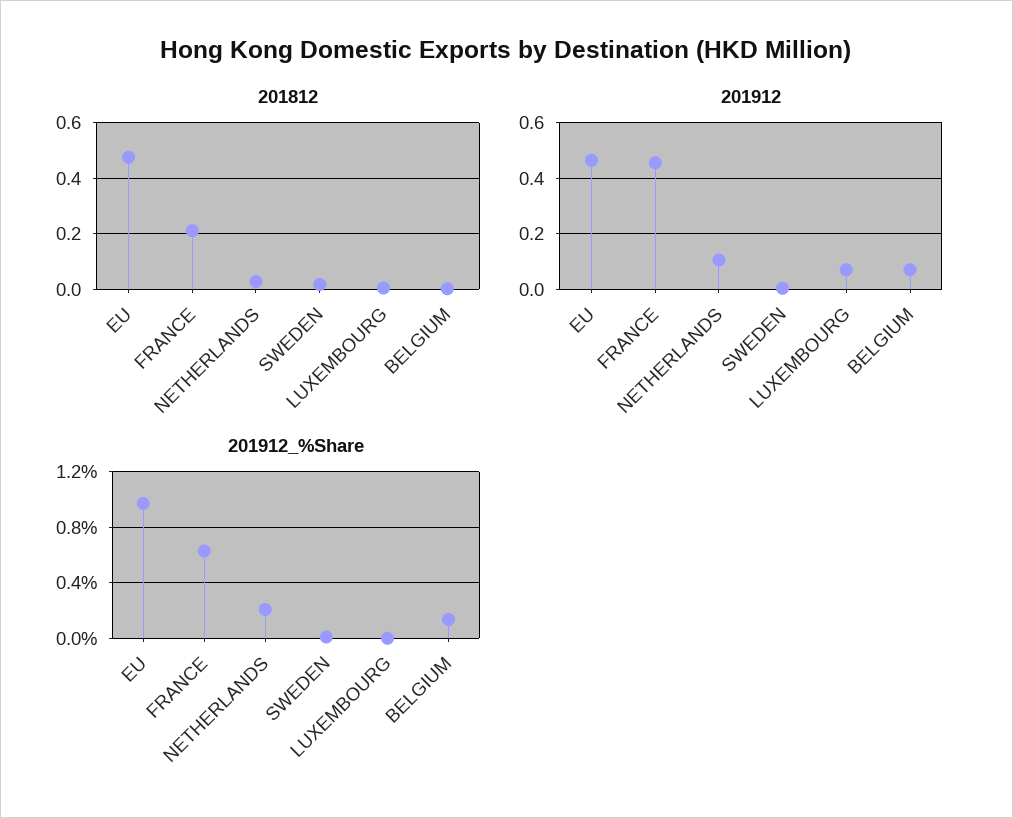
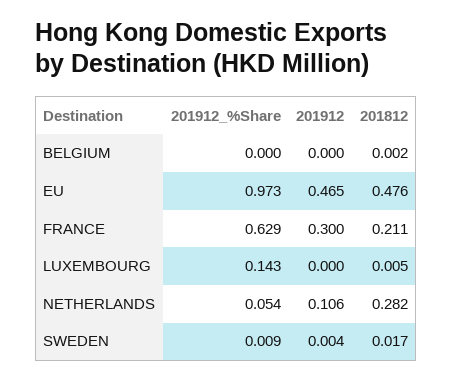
  {
    "201812": {
      "EU": 0.476,
      "FRANCE": 0.211,
-     "NETHERLANDS": 0.025,
+     "NETHERLANDS": 0.282,
      "SWEDEN": 0.017,
      "LUXEMBOURG": 0.005,
      "BELGIUM": 0.002
    },
    "201912": {
      "EU": 0.465,
-     "FRANCE": 0.45,
+     "FRANCE": 0.3,
      "NETHERLANDS": 0.106,
      "SWEDEN": 0.004,
-     "LUXEMBOURG": 0.075,
+     "LUXEMBOURG": 0,
-     "BELGIUM": 0.075
+     "BELGIUM": 0
    },
    "201912_%Share": {
      "EU": 0.973,
      "FRANCE": 0.629,
-     "NETHERLANDS": 0.2,
+     "NETHERLANDS": 0.054,
      "SWEDEN": 0.009,
-     "LUXEMBOURG": 0,
+     "LUXEMBOURG": 0.143,
-     "BELGIUM": 0.15
+     "BELGIUM": 0
    }
  }

